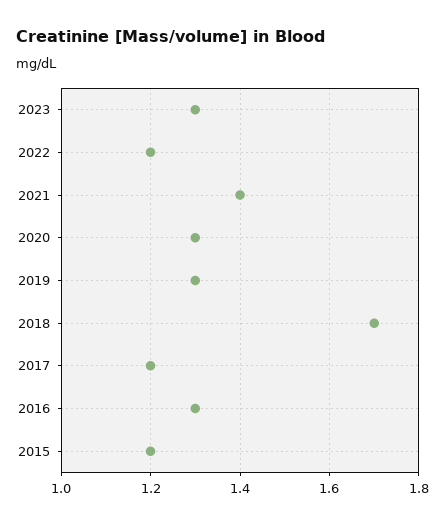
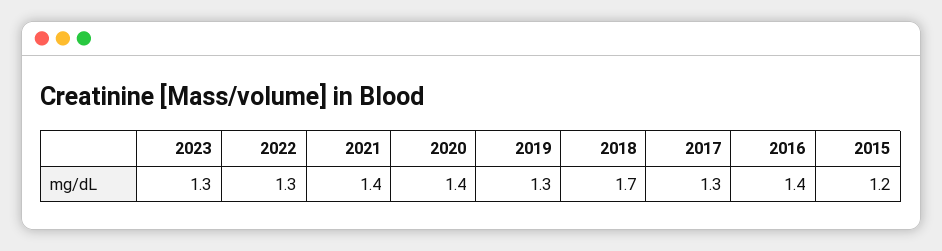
  {
    "2023": 1.3,
-   "2022": 1.2,
+   "2022": 1.3,
    "2021": 1.4,
-   "2020": 1.3,
+   "2020": 1.4,
    "2019": 1.3,
    "2018": 1.7,
-   "2017": 1.2,
+   "2017": 1.3,
-   "2016": 1.3,
+   "2016": 1.4,
    "2015": 1.2
  }

